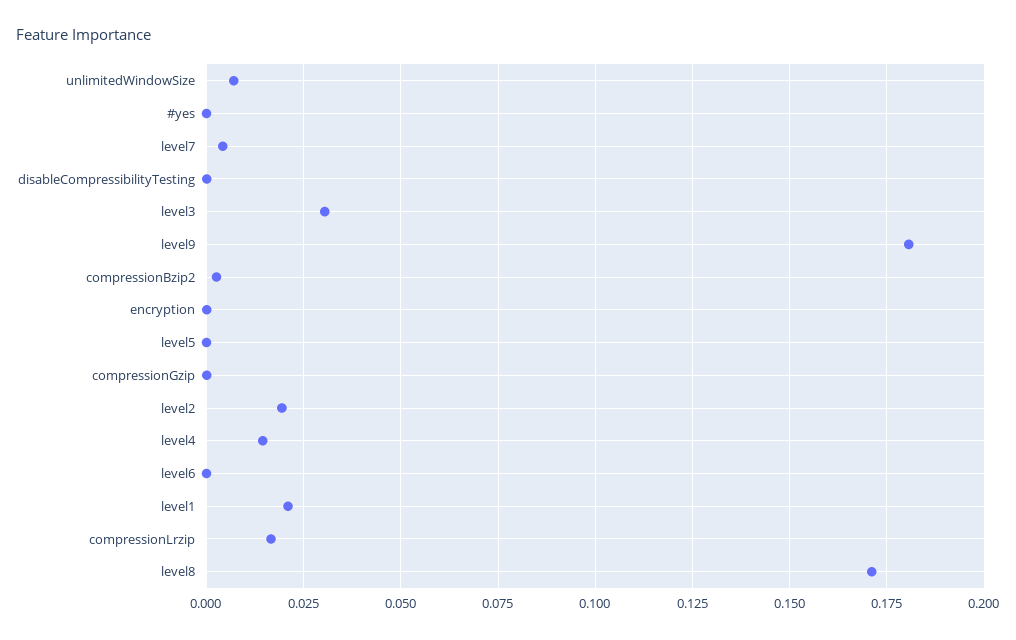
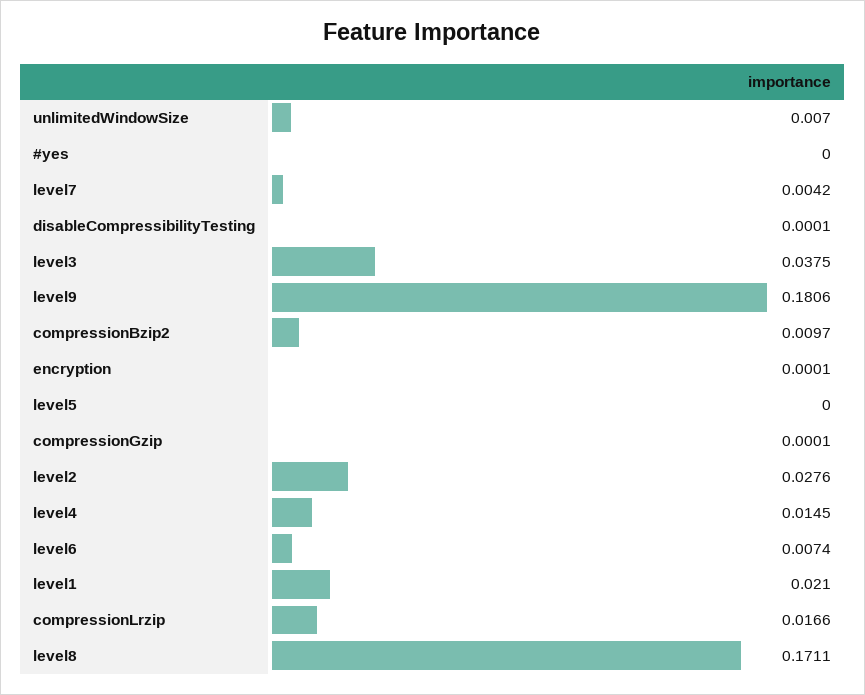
  {
    "unlimitedWindowSize": 0.007,
    "#yes": 0,
    "level7": 0.0042,
    "disableCompressibilityTesting": 0.0001,
-   "level3": 0.03,
+   "level3": 0.0375,
    "level9": 0.1806,
-   "compressionBzip2": 0.0025,
+   "compressionBzip2": 0.0097,
    "encryption": 0.0001,
    "level5": 0,
    "compressionGzip": 0.0001,
-   "level2": 0.02,
+   "level2": 0.0276,
    "level4": 0.0145,
-   "level6": 0,
+   "level6": 0.0074,
    "level1": 0.021,
    "compressionLrzip": 0.0166,
    "level8": 0.1711
  }

